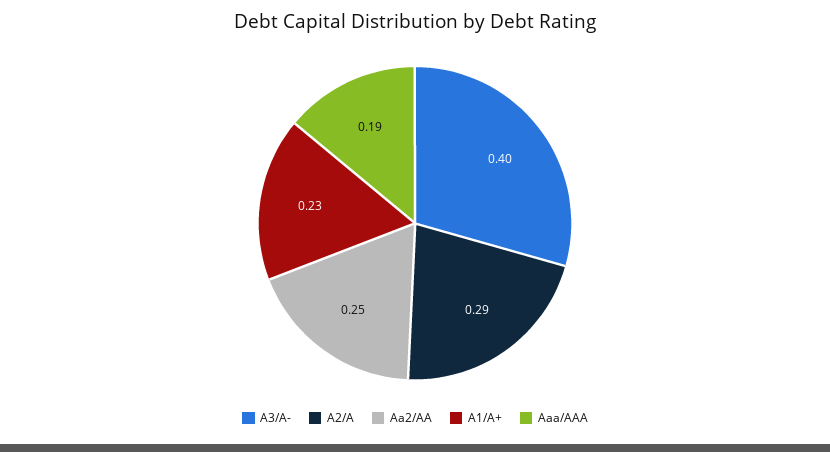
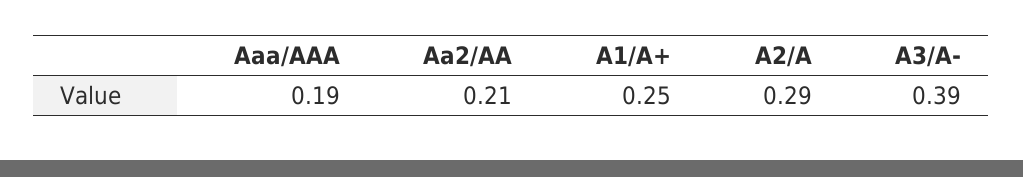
  {
-   "A3/A-": 0.4,
+   "A3/A-": 0.39,
    "A2/A": 0.29,
-   "Aa2/AA": 0.25,
+   "Aa2/AA": 0.21,
-   "A1/A+": 0.23,
+   "A1/A+": 0.25,
    "Aaa/AAA": 0.19
  }

